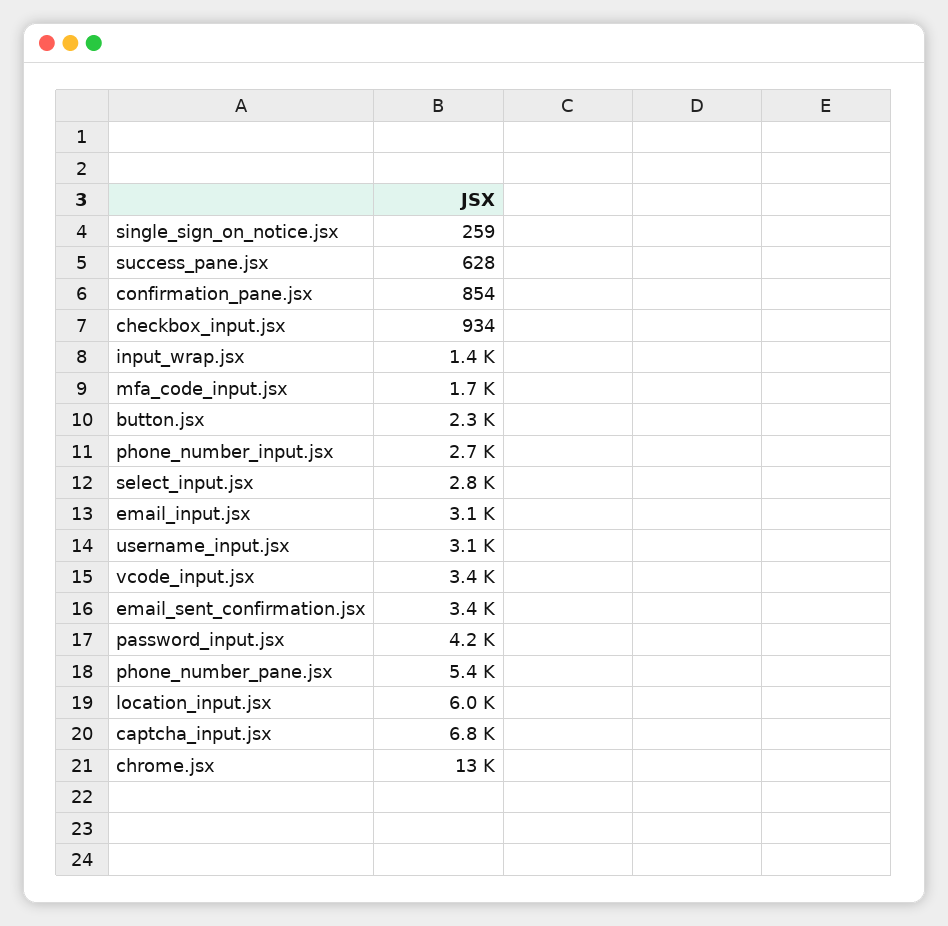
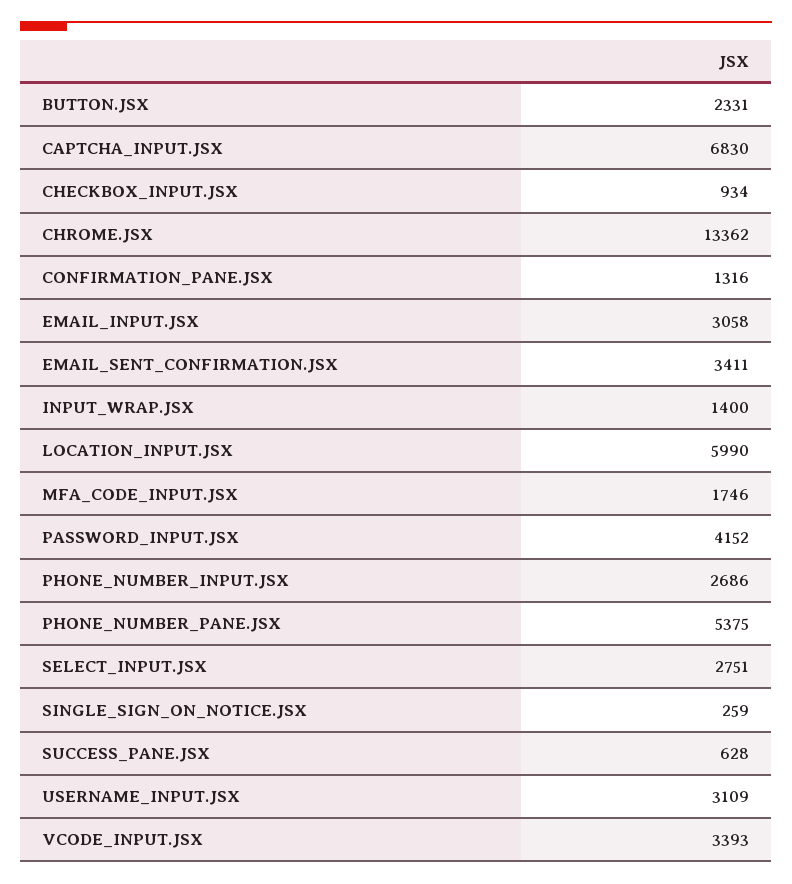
  {
    "single_sign_on_notice.jsx": 259,
    "success_pane.jsx": 628,
-   "confirmation_pane.jsx": 854,
+   "confirmation_pane.jsx": 1316,
    "checkbox_input.jsx": 934,
    "input_wrap.jsx": 1400,
    "mfa_code_input.jsx": 1746,
    "button.jsx": 2331,
    "phone_number_input.jsx": 2686,
    "select_input.jsx": 2751,
    "email_input.jsx": 3058,
    "username_input.jsx": 3109,
    "vcode_input.jsx": 3393,
    "email_sent_confirmation.jsx": 3411,
    "password_input.jsx": 4152,
    "phone_number_pane.jsx": 5375,
    "location_input.jsx": 5990,
    "captcha_input.jsx": 6830,
    "chrome.jsx": 13362
  }

